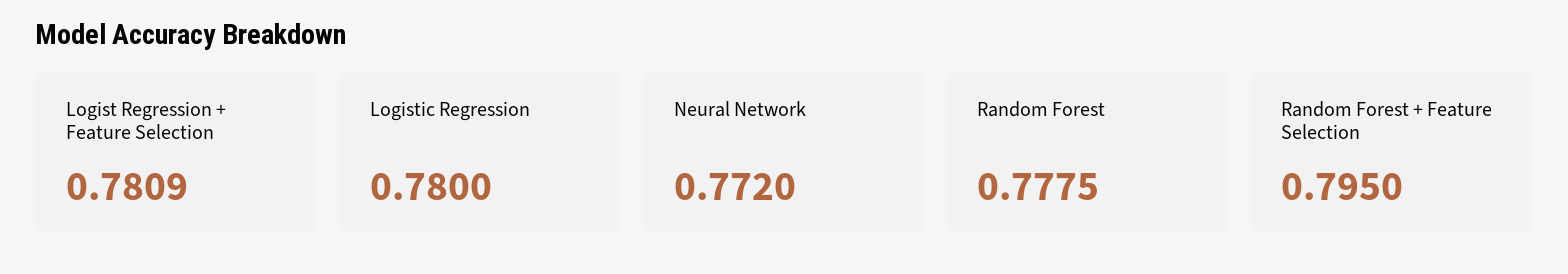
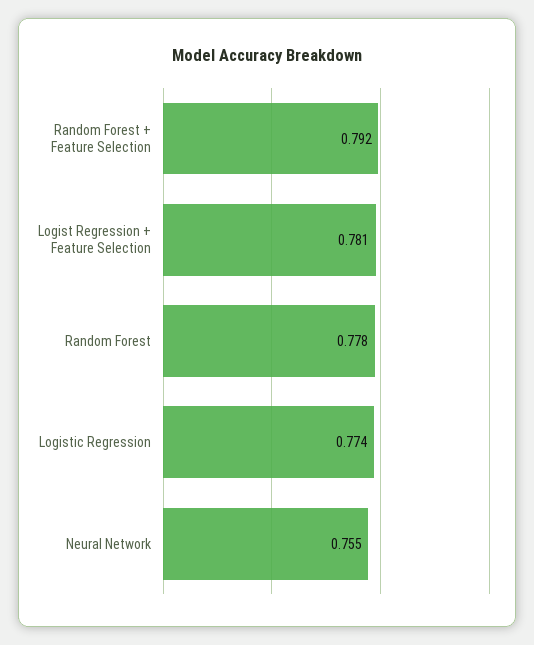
  {
    "Logist Regression + Feature Selection": 0.7809,
-   "Logistic Regression": 0.78,
+   "Logistic Regression": 0.774,
-   "Neural Network": 0.772,
+   "Neural Network": 0.755,
    "Random Forest": 0.7775,
-   "Random Forest + Feature Selection": 0.795
+   "Random Forest + Feature Selection": 0.792
  }

